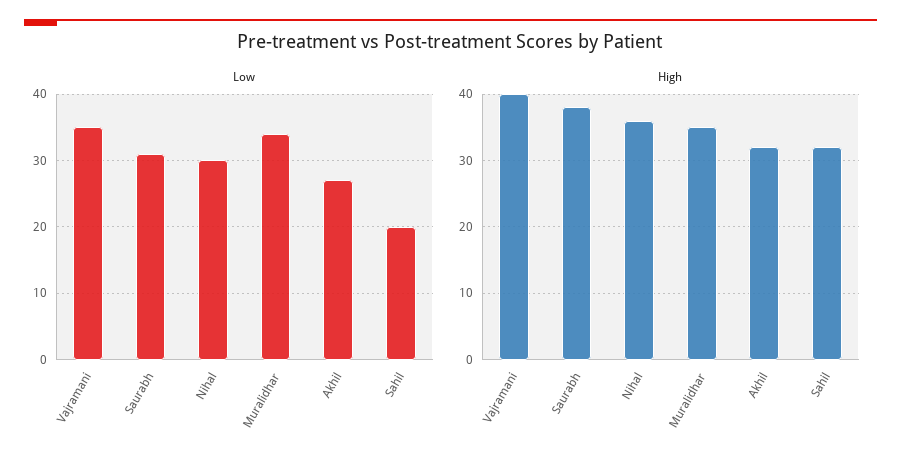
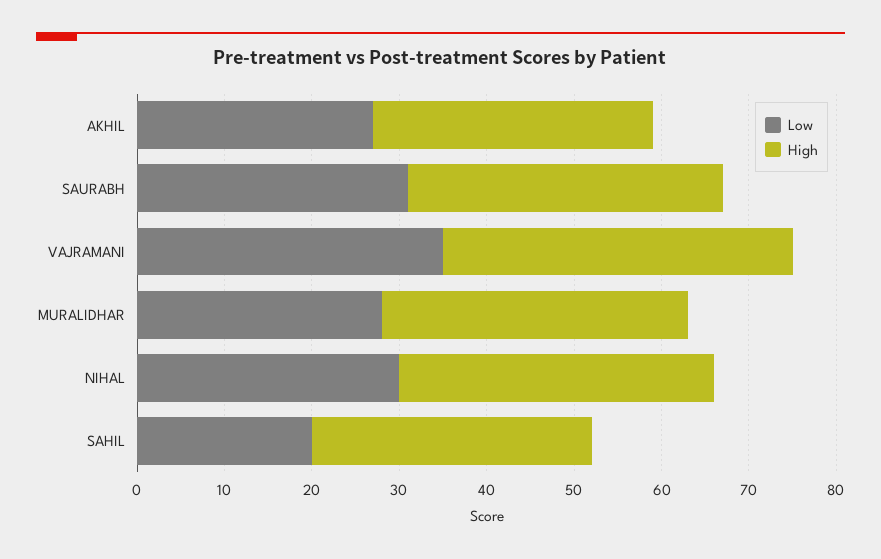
  {
    "Low": {
      "Vajramani": 35,
      "Saurabh": 31,
      "Nihal": 30,
-     "Muralidhar": 34,
+     "Muralidhar": 28,
      "Akhil": 27,
      "Sahil": 20
    },
    "High": {
      "Vajramani": 40,
-     "Saurabh": 38,
+     "Saurabh": 36,
      "Nihal": 36,
      "Muralidhar": 35,
      "Akhil": 32,
      "Sahil": 32
    }
  }

